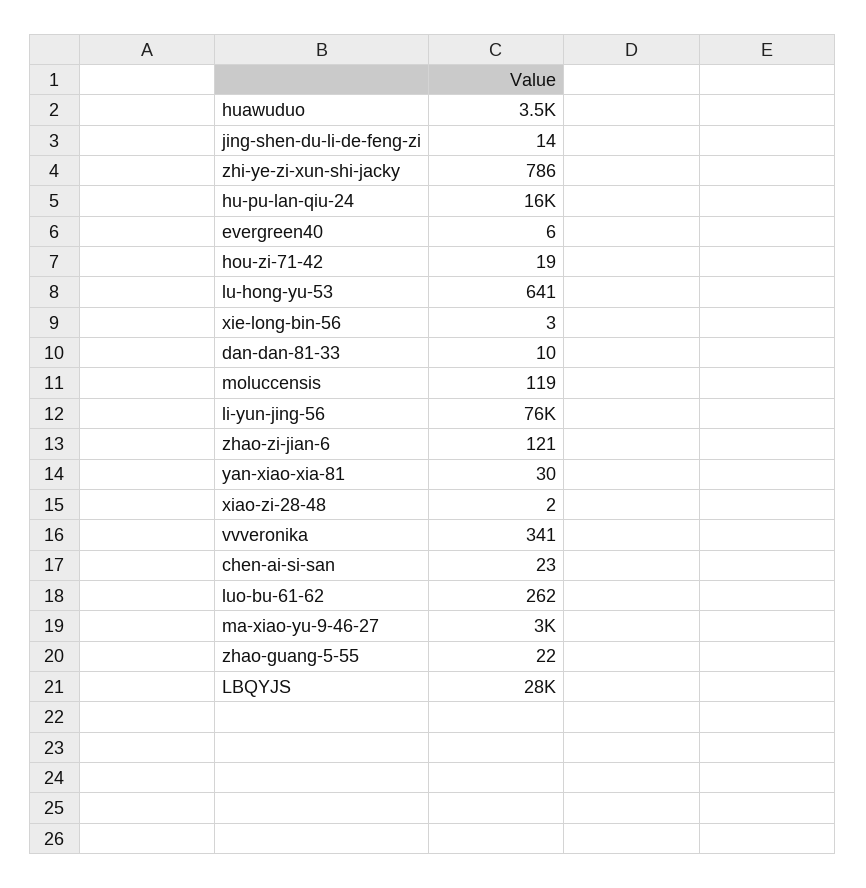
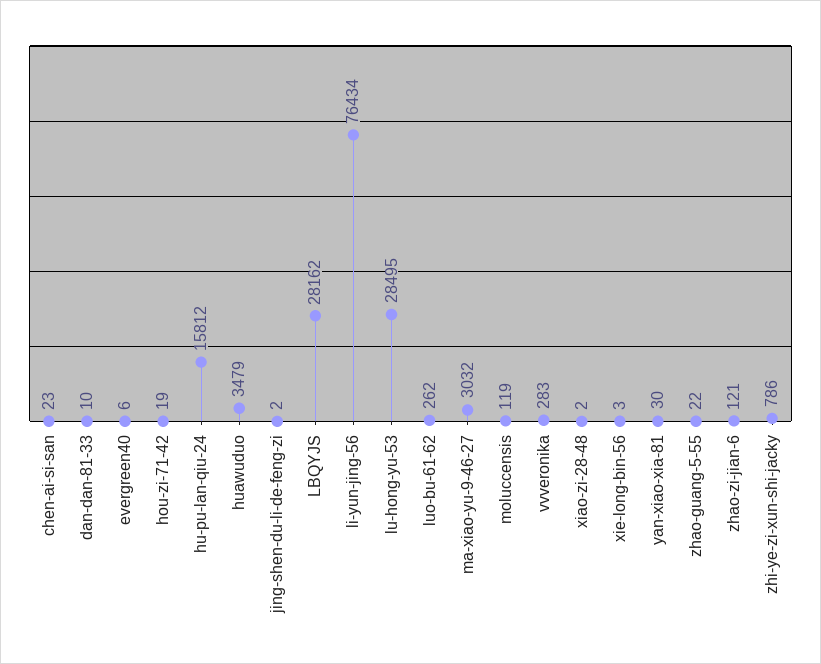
  {
    "huawuduo": 3479,
-   "jing-shen-du-li-de-feng-zi": 14,
+   "jing-shen-du-li-de-feng-zi": 2,
    "zhi-ye-zi-xun-shi-jacky": 786,
    "hu-pu-lan-qiu-24": 15812,
    "evergreen40": 6,
    "hou-zi-71-42": 19,
-   "lu-hong-yu-53": 641,
+   "lu-hong-yu-53": 28495,
    "xie-long-bin-56": 3,
    "dan-dan-81-33": 10,
    "moluccensis": 119,
    "li-yun-jing-56": 76434,
    "zhao-zi-jian-6": 121,
    "yan-xiao-xia-81": 30,
    "xiao-zi-28-48": 2,
-   "vvveronika": 341,
+   "vvveronika": 283,
    "chen-ai-si-san": 23,
    "luo-bu-61-62": 262,
    "ma-xiao-yu-9-46-27": 3032,
    "zhao-guang-5-55": 22,
    "LBQYJS": 28162
  }

